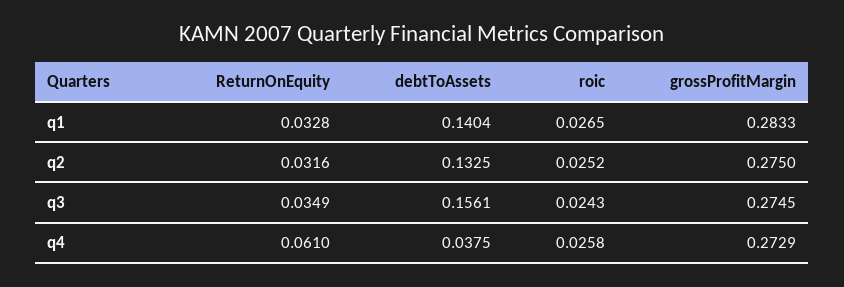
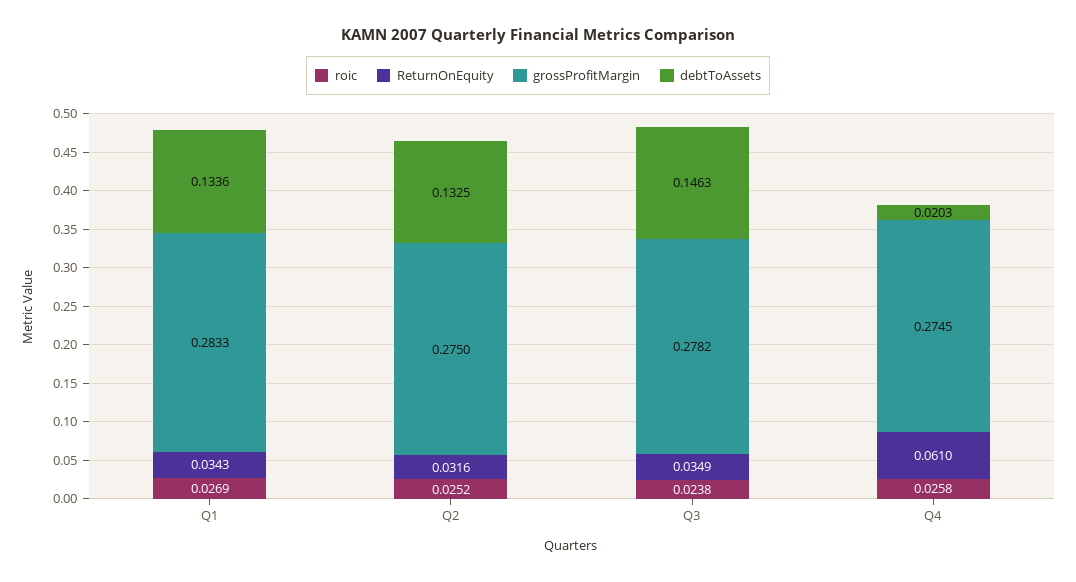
  {
    "ReturnOnEquity": {
-     "q1": 0.0328,
+     "q1": 0.0343,
      "q2": 0.0316,
      "q3": 0.0349,
      "q4": 0.061
    },
    "debtToAssets": {
-     "q1": 0.1404,
+     "q1": 0.1336,
      "q2": 0.1325,
-     "q3": 0.1561,
+     "q3": 0.1463,
-     "q4": 0.0375
+     "q4": 0.0203
    },
    "roic": {
-     "q1": 0.0265,
+     "q1": 0.0269,
      "q2": 0.0252,
-     "q3": 0.0243,
+     "q3": 0.0238,
      "q4": 0.0258
    },
    "grossProfitMargin": {
      "q1": 0.2833,
      "q2": 0.275,
-     "q3": 0.2745,
+     "q3": 0.2782,
-     "q4": 0.2729
+     "q4": 0.2745
    }
  }

